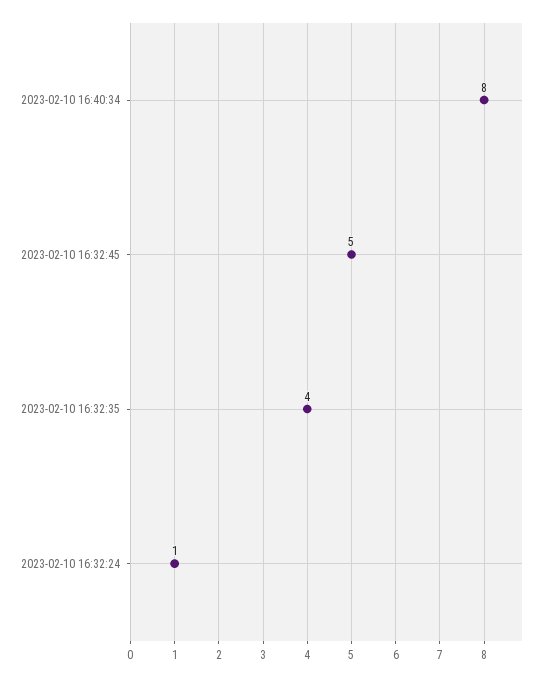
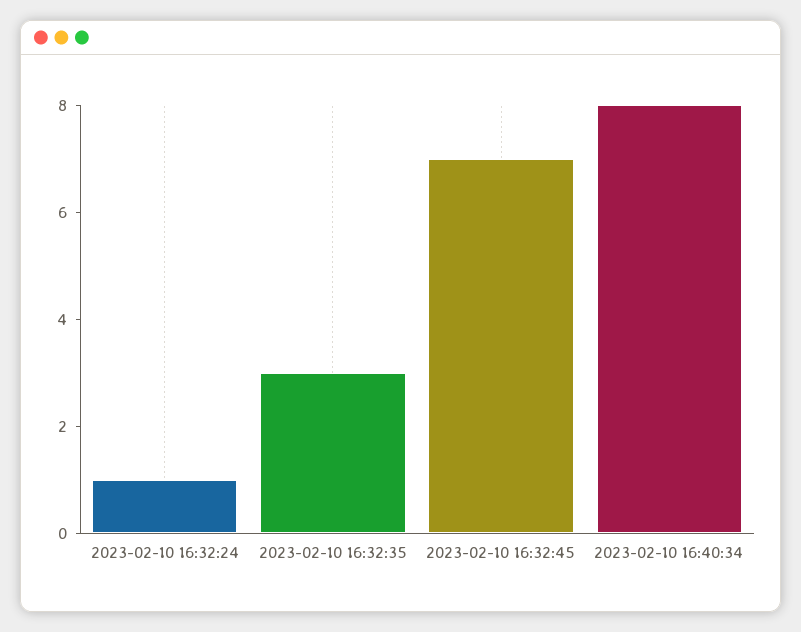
  {
    "2023-02-10 16:40:34": 8,
-   "2023-02-10 16:32:45": 5,
+   "2023-02-10 16:32:45": 7,
-   "2023-02-10 16:32:35": 4,
+   "2023-02-10 16:32:35": 3,
    "2023-02-10 16:32:24": 1
  }

